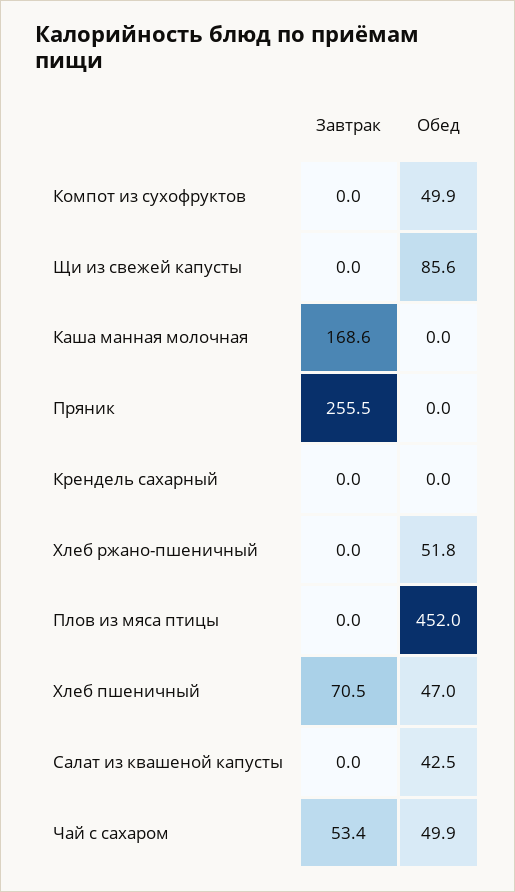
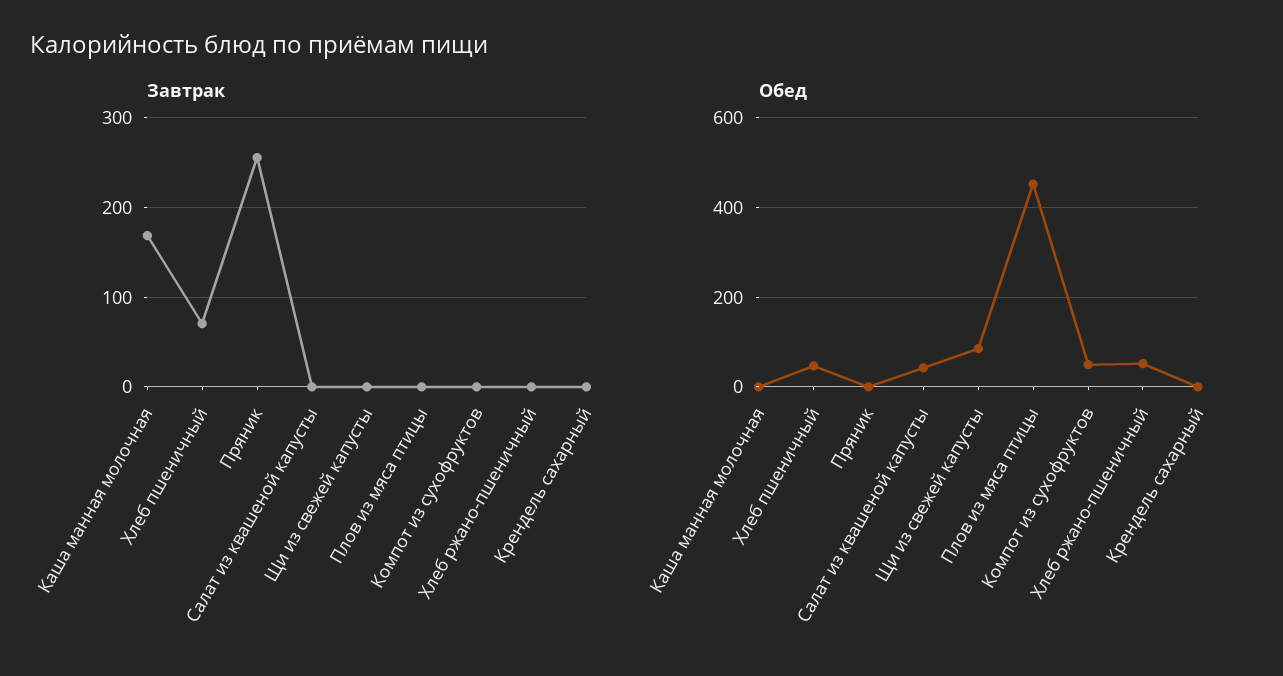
  {
    "Завтрак": {
      "Компот из сухофруктов": 0,
      "Щи из свежей капусты": 0,
      "Каша манная молочная": 168.6,
      "Пряник": 255.5,
      "Крендель сахарный": 0,
      "Хлеб ржано-пшеничный": 0,
      "Плов из мяса птицы": 0,
      "Хлеб пшеничный": 70.5,
-     "Салат из квашеной капусты": 0,
+     "Салат из квашеной капусты": 0
-     "Чай с сахаром": 53.4
    },
    "Обед": {
      "Компот из сухофруктов": 49.9,
      "Щи из свежей капусты": 85.6,
      "Каша манная молочная": 0,
      "Пряник": 0,
      "Крендель сахарный": 0,
      "Хлеб ржано-пшеничный": 51.8,
      "Плов из мяса птицы": 452,
      "Хлеб пшеничный": 47,
-     "Салат из квашеной капусты": 42.5,
+     "Салат из квашеной капусты": 42.5
-     "Чай с сахаром": 49.9
    }
  }

